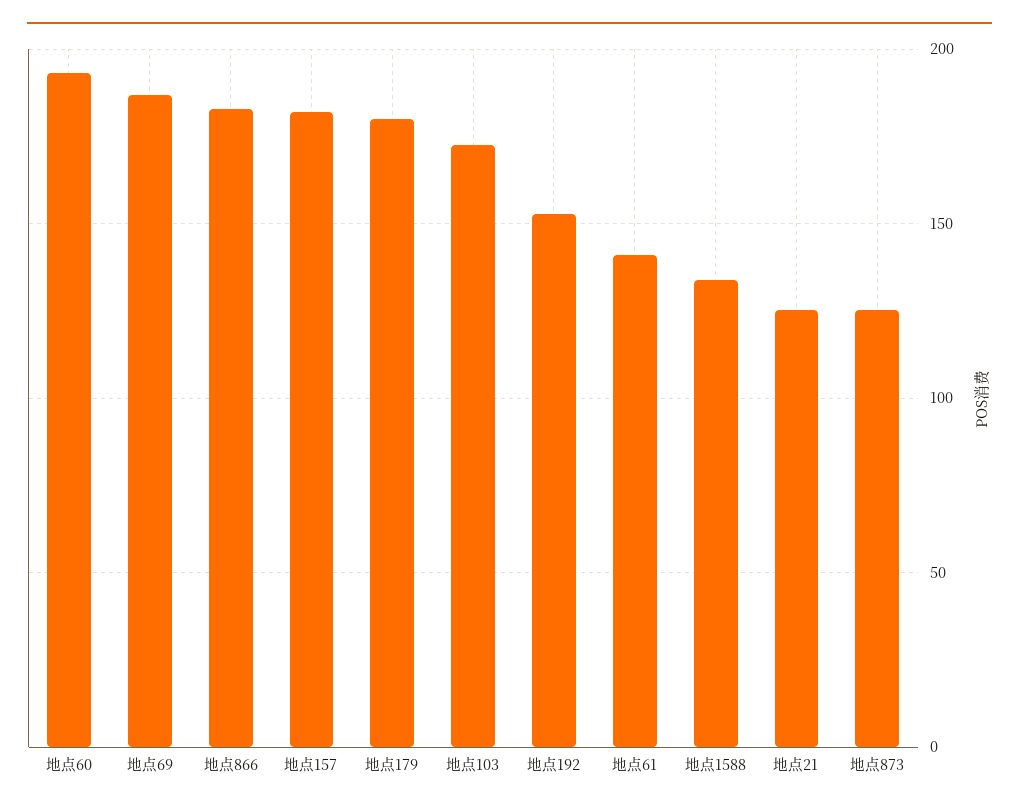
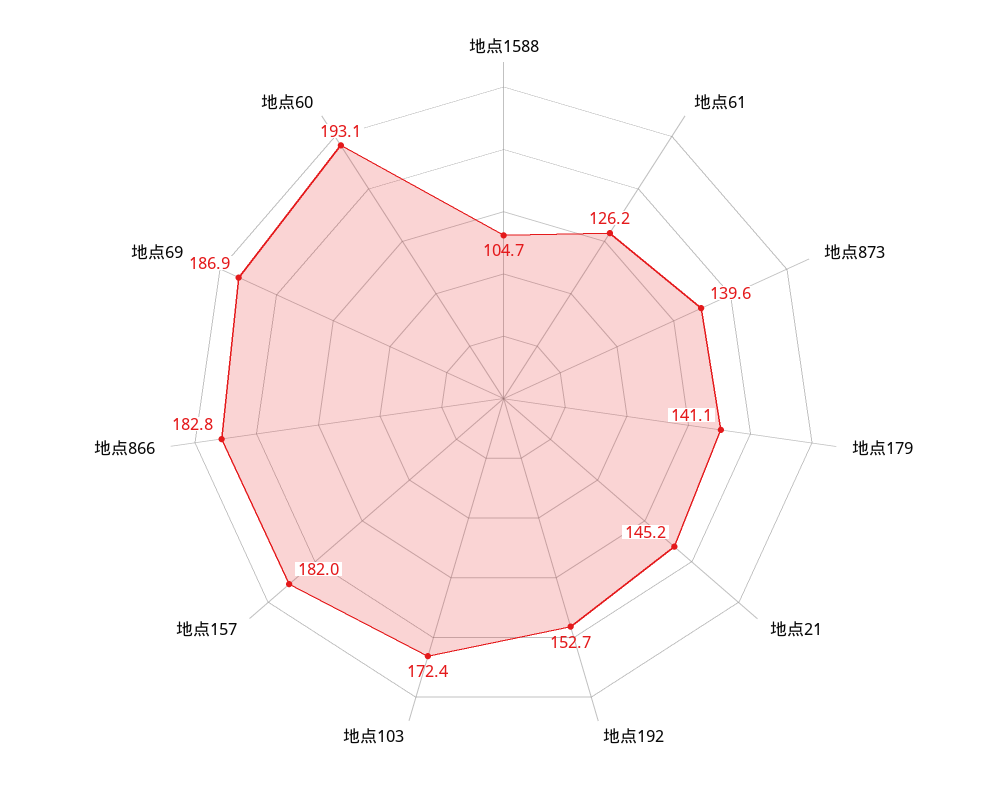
  {
    "地点60": 193.1,
    "地点69": 186.9,
    "地点866": 182.8,
    "地点157": 182,
-   "地点179": 180,
+   "地点179": 141.1,
    "地点103": 172.4,
    "地点192": 152.7,
-   "地点61": 140,
+   "地点61": 126.2,
-   "地点1588": 135,
+   "地点1588": 104.7,
-   "地点21": 125,
+   "地点21": 145.2,
-   "地点873": 125
+   "地点873": 139.6
  }

